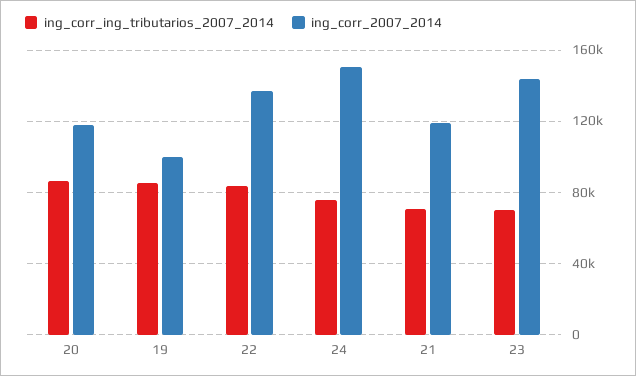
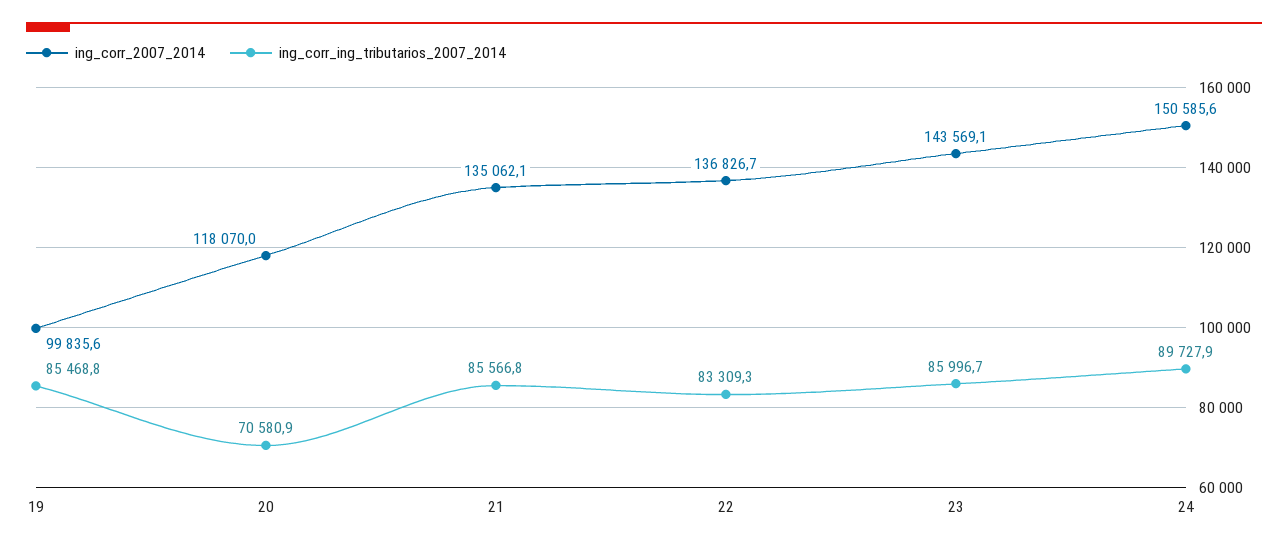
  {
    "ing_corr_ing_tributarios_2007_2014": {
-     "20": 85000,
+     "20": 70580.9,
      "19": 85468.8,
      "22": 83309.3,
-     "24": 75000,
+     "24": 89727.9,
-     "21": 70000,
+     "21": 85566.8,
-     "23": 70000
+     "23": 85996.7
    },
    "ing_corr_2007_2014": {
      "20": 118070,
      "19": 99835.6,
      "22": 136826.7,
      "24": 150585.6,
-     "21": 120000,
+     "21": 135062.1,
      "23": 143569.1
    }
  }

